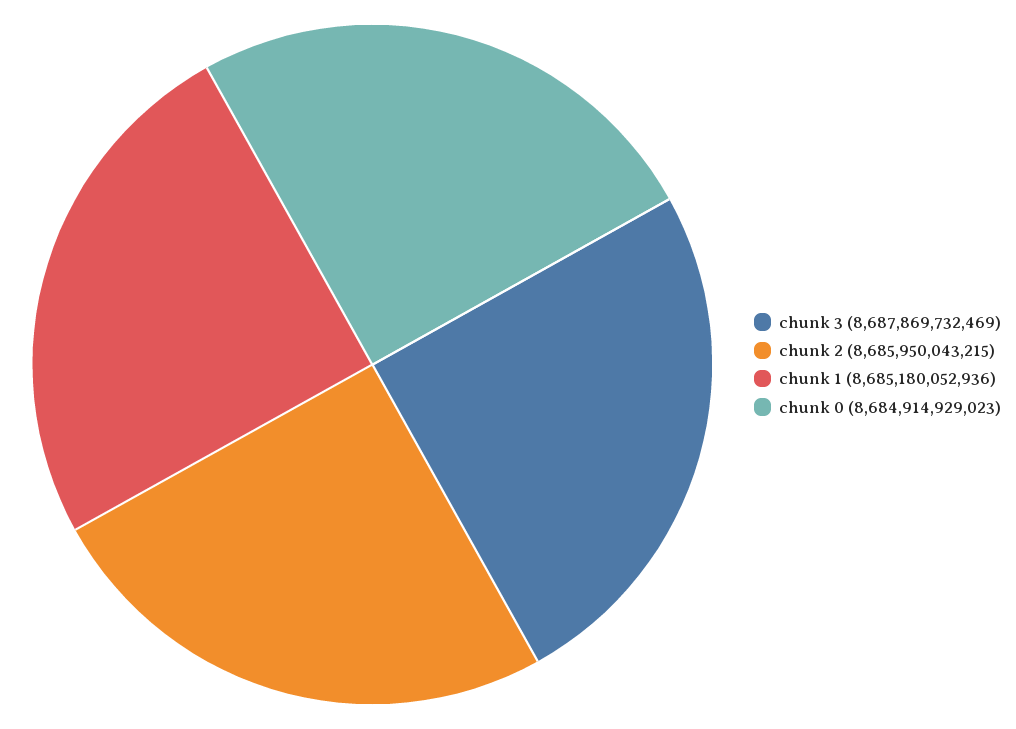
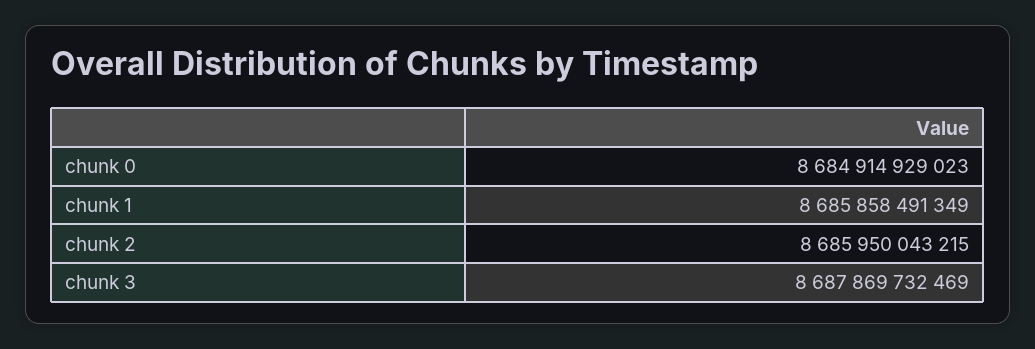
  {
    "chunk 3": 8687869732469,
    "chunk 2": 8685950043215,
-   "chunk 1": 8685180052936,
+   "chunk 1": 8685858491349,
    "chunk 0": 8684914929023
  }

